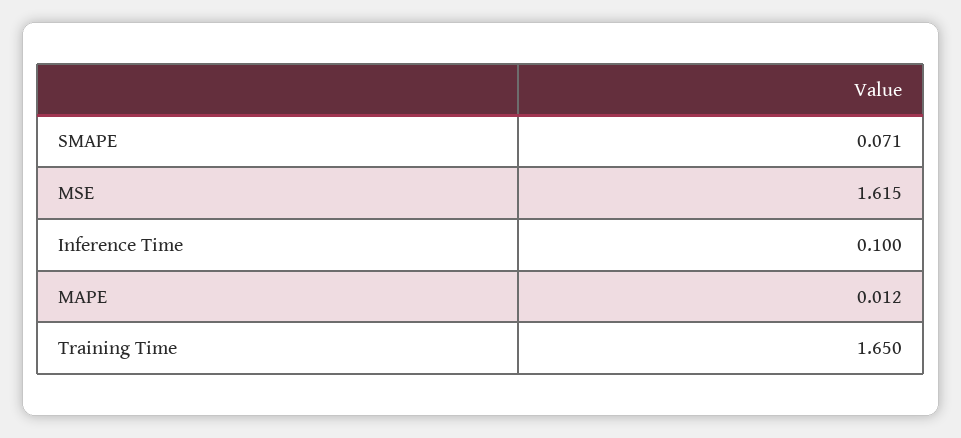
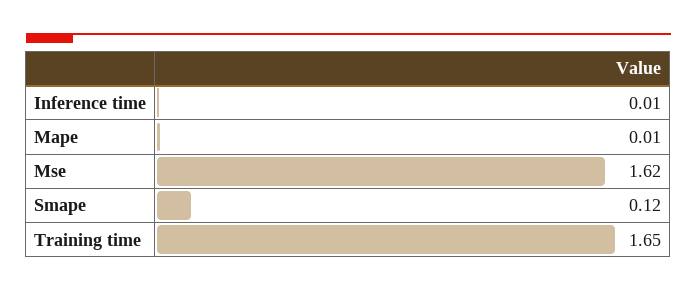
  {
-   "SMAPE": 0.071,
+   "SMAPE": 0.12,
    "MSE": 1.615,
-   "Inference Time": 0.1,
+   "Inference Time": 0.01,
    "MAPE": 0.012,
    "Training Time": 1.65
  }

